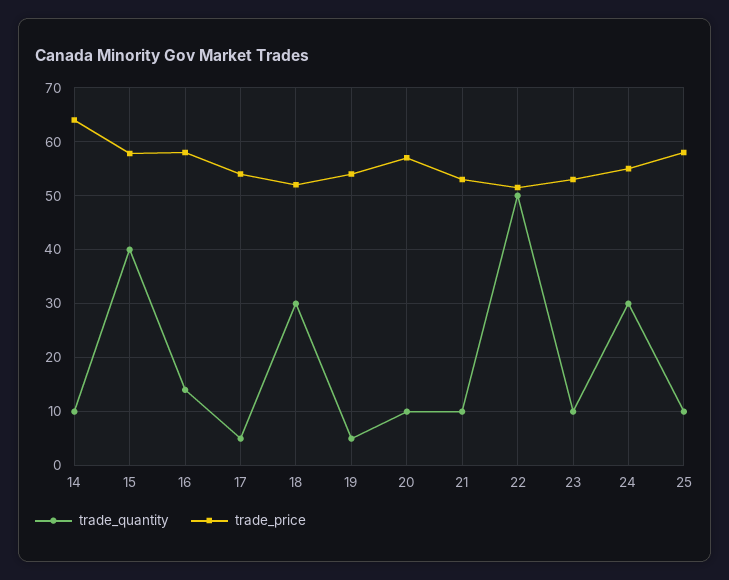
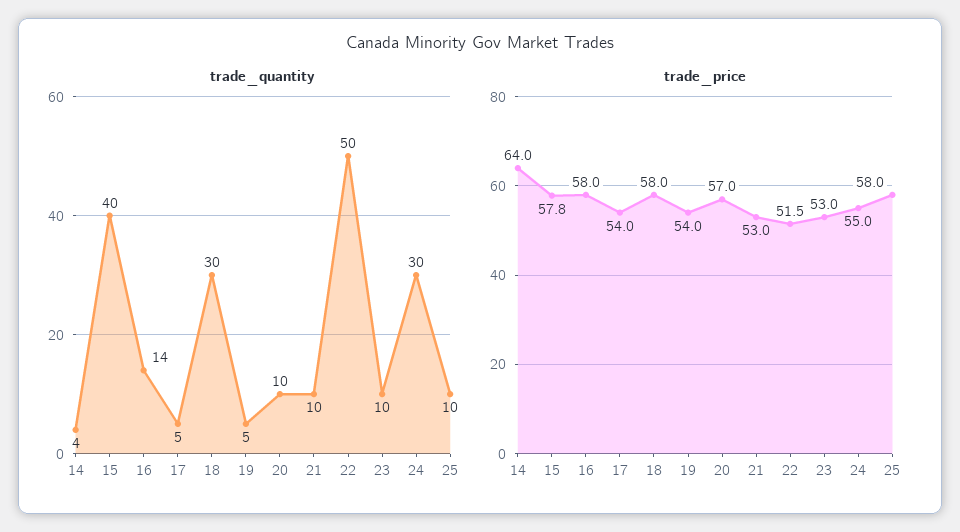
  {
    "trade_quantity": {
-     "14": 10,
+     "14": 4,
      "15": 40,
      "16": 14,
      "17": 5,
      "18": 30,
      "19": 5,
      "20": 10,
      "21": 10,
      "22": 50,
      "23": 10,
      "24": 30,
      "25": 10
    },
    "trade_price": {
      "14": 64,
      "15": 57.8,
      "16": 58,
      "17": 54,
-     "18": 52,
+     "18": 58,
      "19": 54,
      "20": 57,
      "21": 53,
      "22": 51.5,
      "23": 53,
      "24": 55,
      "25": 58
    }
  }

